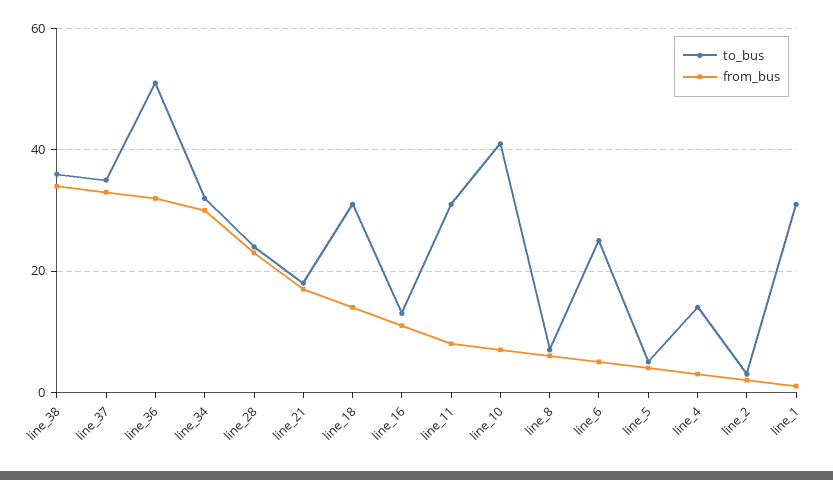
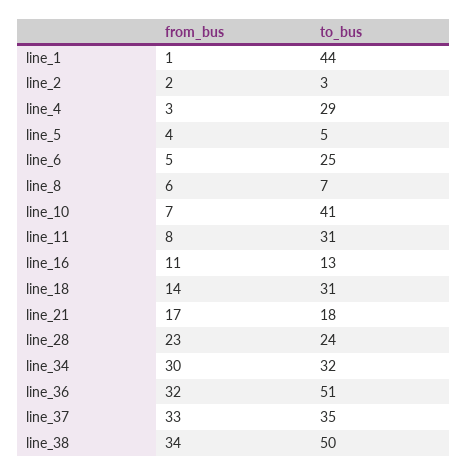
  {
    "to_bus": {
-     "line_38": 35,
+     "line_38": 50,
      "line_37": 35,
      "line_36": 51,
      "line_34": 32,
      "line_28": 24,
      "line_21": 18,
      "line_18": 31,
      "line_16": 13,
      "line_11": 31,
      "line_10": 41,
      "line_8": 7,
      "line_6": 25,
      "line_5": 5,
-     "line_4": 15,
+     "line_4": 29,
      "line_2": 3,
-     "line_1": 30
+     "line_1": 44
    },
    "from_bus": {
      "line_38": 34,
      "line_37": 33,
      "line_36": 32,
      "line_34": 30,
      "line_28": 23,
      "line_21": 17,
      "line_18": 14,
      "line_16": 11,
      "line_11": 8,
      "line_10": 7,
      "line_8": 6,
      "line_6": 5,
      "line_5": 4,
      "line_4": 3,
      "line_2": 2,
      "line_1": 1
    }
  }

